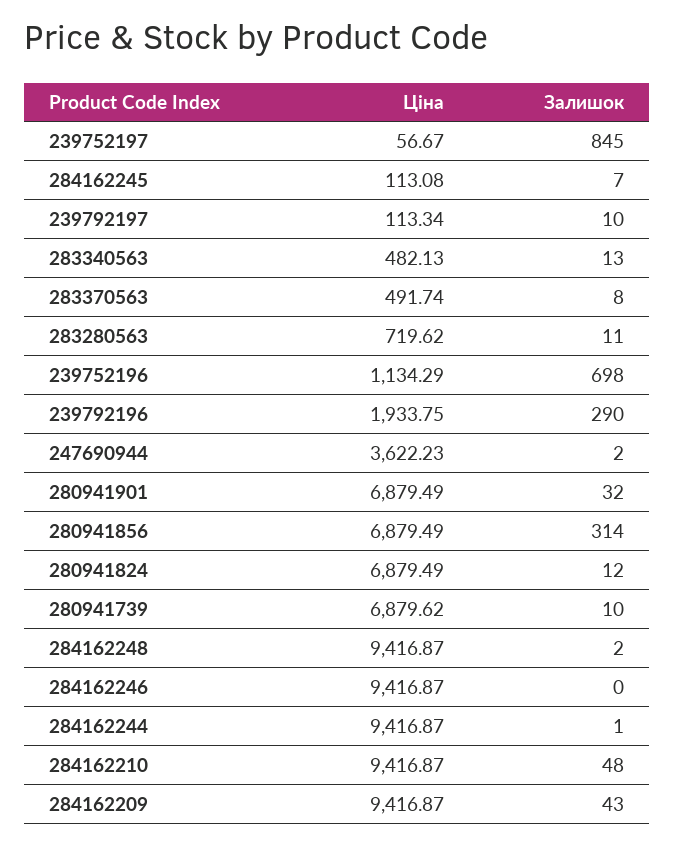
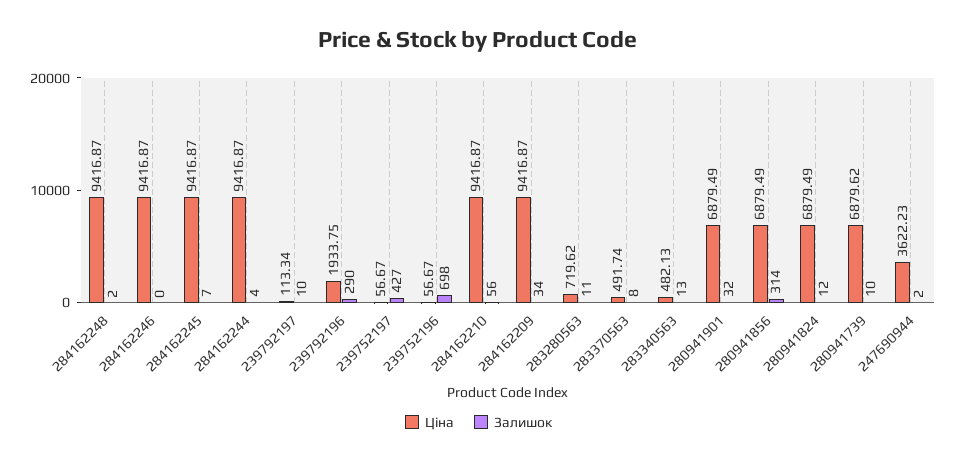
  {
    "Ціна": {
      "239752197": 56.67,
-     "284162245": 113.08,
+     "284162245": 9416.87,
      "239792197": 113.34,
      "283340563": 482.13,
      "283370563": 491.74,
      "283280563": 719.62,
-     "239752196": 1134.29,
+     "239752196": 56.67,
      "239792196": 1933.75,
      "247690944": 3622.23,
      "280941901": 6879.49,
      "280941856": 6879.49,
      "280941824": 6879.49,
      "280941739": 6879.62,
      "284162248": 9416.87,
      "284162246": 9416.87,
      "284162244": 9416.87,
      "284162210": 9416.87,
      "284162209": 9416.87
    },
    "Залишок": {
-     "239752197": 845,
+     "239752197": 427,
      "284162245": 7,
      "239792197": 10,
      "283340563": 13,
      "283370563": 8,
      "283280563": 11,
      "239752196": 698,
      "239792196": 290,
      "247690944": 2,
      "280941901": 32,
      "280941856": 314,
      "280941824": 12,
      "280941739": 10,
      "284162248": 2,
      "284162246": 0,
-     "284162244": 1,
+     "284162244": 4,
-     "284162210": 48,
+     "284162210": 56,
-     "284162209": 43
+     "284162209": 34
    }
  }

